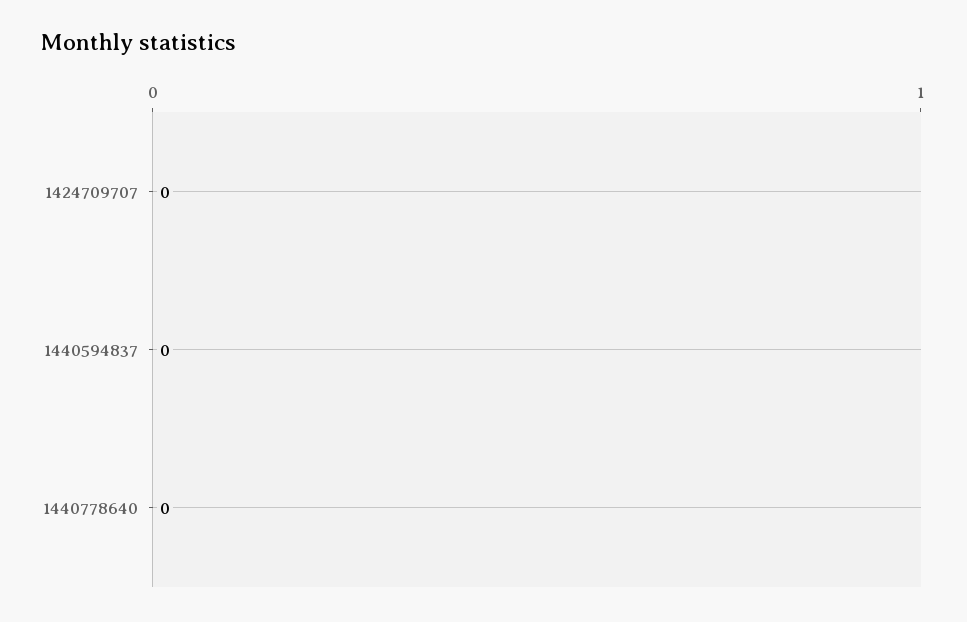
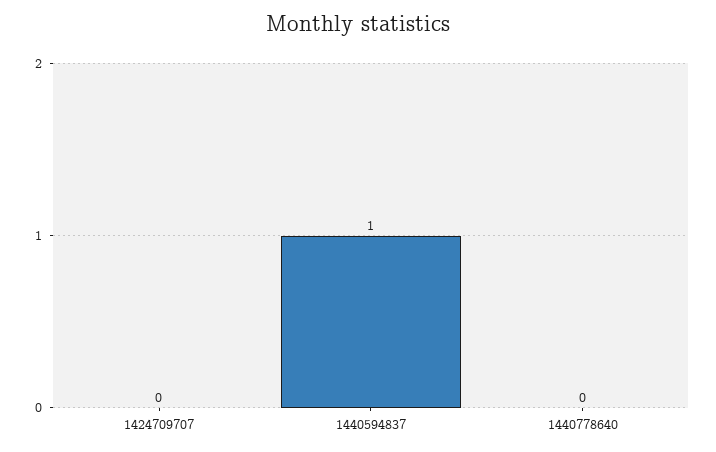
  {
    "1424709707": 0,
-   "1440594837": 0,
+   "1440594837": 1,
    "1440778640": 0
  }

